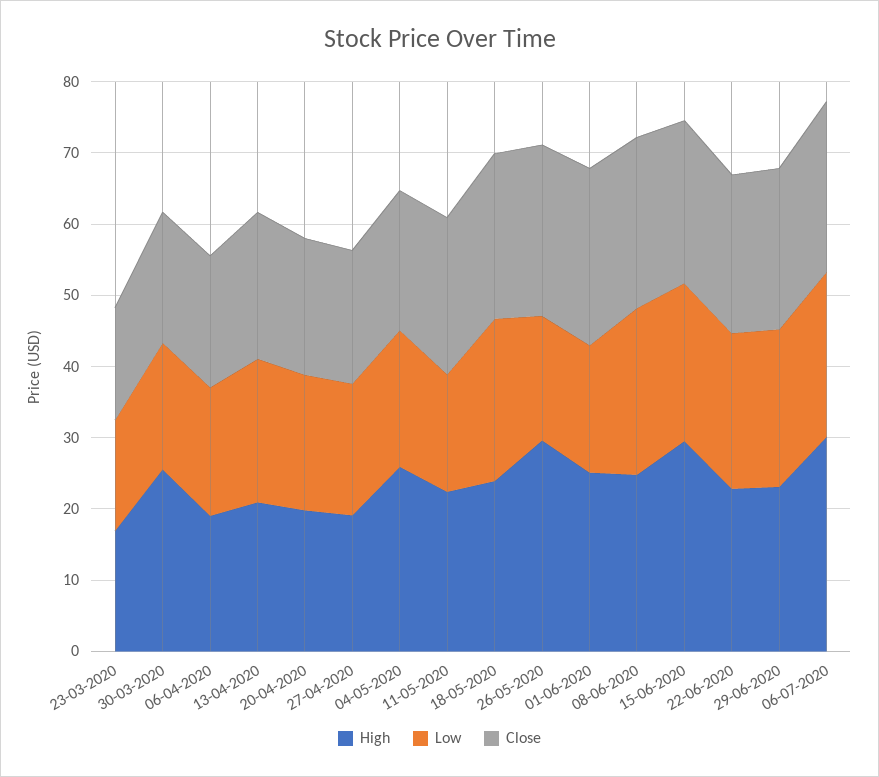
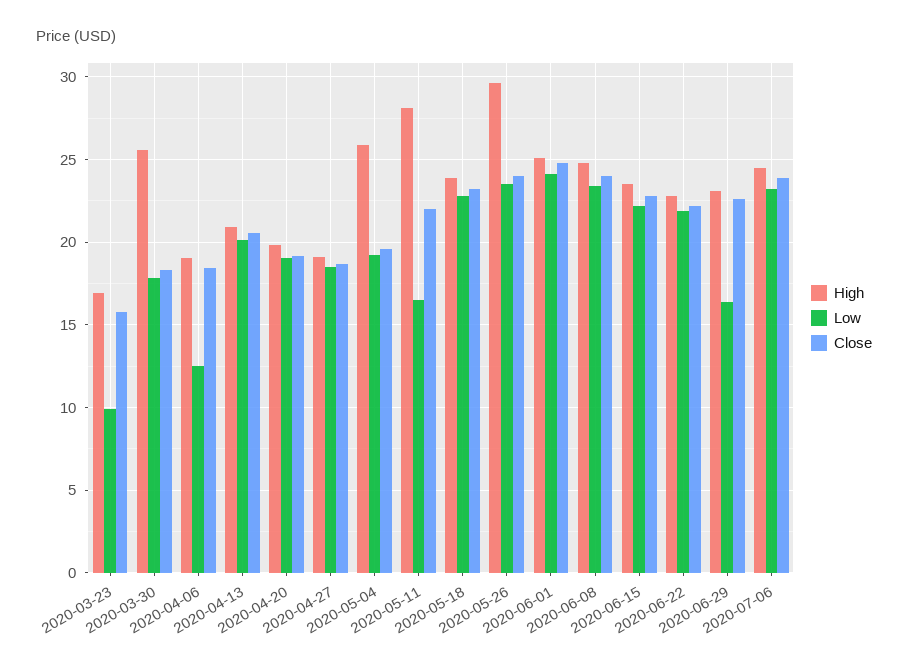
  {
    "High": {
      "23-03-2020": 17,
      "30-03-2020": 25.5,
      "06-04-2020": 19,
      "13-04-2020": 21,
      "20-04-2020": 20,
      "27-04-2020": 19,
      "04-05-2020": 26,
-     "11-05-2020": 22,
+     "11-05-2020": 28,
      "18-05-2020": 24,
      "26-05-2020": 29.5,
      "01-06-2020": 25,
      "08-06-2020": 25,
-     "15-06-2020": 30,
+     "15-06-2020": 23.5,
      "22-06-2020": 23,
      "29-06-2020": 23,
-     "06-07-2020": 30
+     "06-07-2020": 24.5
    },
    "Low": {
-     "23-03-2020": 16,
+     "23-03-2020": 10,
      "30-03-2020": 18,
-     "06-04-2020": 18,
+     "06-04-2020": 12.5,
      "13-04-2020": 20,
      "20-04-2020": 19,
      "27-04-2020": 18.5,
      "04-05-2020": 19,
      "11-05-2020": 16.5,
      "18-05-2020": 23,
-     "26-05-2020": 18,
+     "26-05-2020": 23.5,
-     "01-06-2020": 18,
+     "01-06-2020": 24,
      "08-06-2020": 23.5,
      "15-06-2020": 22,
      "22-06-2020": 22,
-     "29-06-2020": 22,
+     "29-06-2020": 16.5,
      "06-07-2020": 23
    },
    "Close": {
      "23-03-2020": 16,
      "30-03-2020": 18.5,
      "06-04-2020": 18.5,
      "13-04-2020": 20.5,
      "20-04-2020": 19,
      "27-04-2020": 18.5,
      "04-05-2020": 19.5,
      "11-05-2020": 22,
      "18-05-2020": 23,
      "26-05-2020": 24,
      "01-06-2020": 25,
      "08-06-2020": 24,
      "15-06-2020": 23,
      "22-06-2020": 22,
      "29-06-2020": 22.5,
      "06-07-2020": 24
    }
  }

